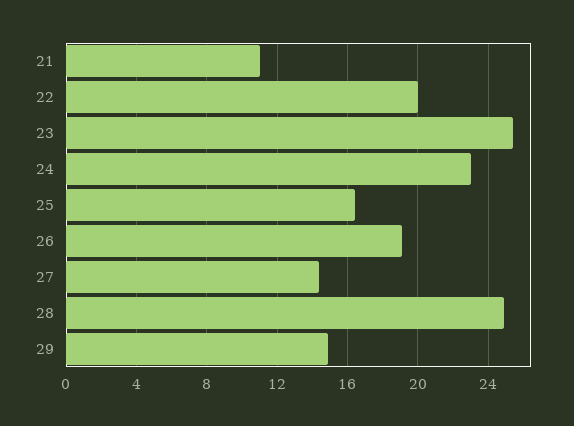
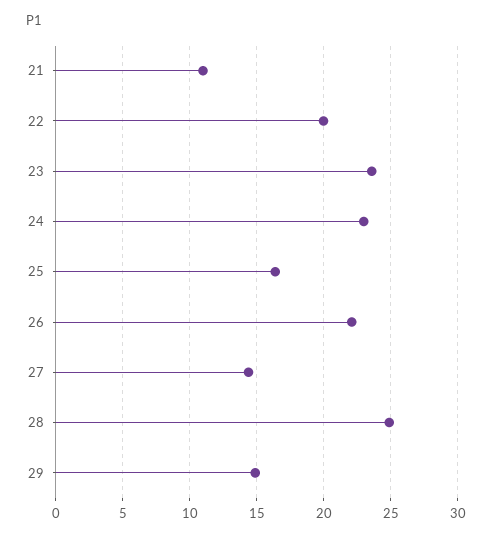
  {
    "21": 11,
    "22": 20,
-   "23": 25.5,
+   "23": 23.5,
    "24": 23,
    "25": 16.5,
-   "26": 19,
+   "26": 22,
    "27": 14.5,
    "28": 25,
    "29": 15
  }

